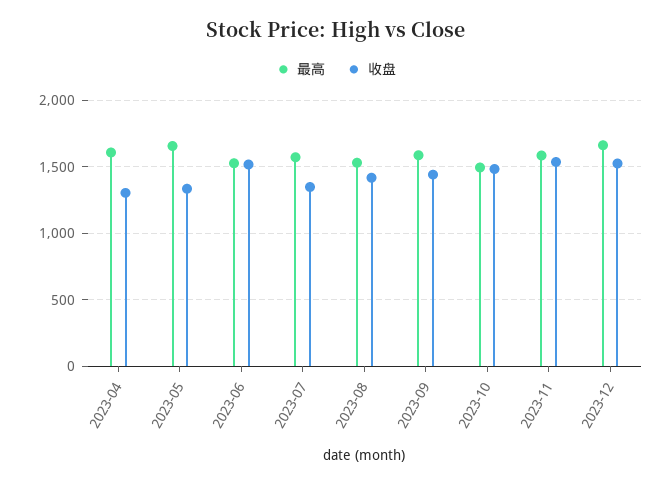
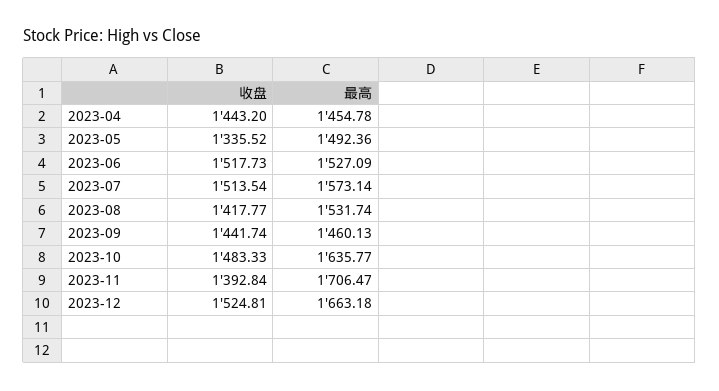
  {
    "最高": {
-     "2023-04": 1600,
+     "2023-04": 1454.78,
-     "2023-05": 1650,
+     "2023-05": 1492.36,
      "2023-06": 1527.09,
      "2023-07": 1573.14,
      "2023-08": 1531.74,
-     "2023-09": 1600,
+     "2023-09": 1460.13,
-     "2023-10": 1500,
+     "2023-10": 1635.77,
-     "2023-11": 1600,
+     "2023-11": 1706.47,
      "2023-12": 1663.18
    },
    "收盘": {
-     "2023-04": 1300,
+     "2023-04": 1443.2,
      "2023-05": 1335.52,
      "2023-06": 1517.73,
-     "2023-07": 1350,
+     "2023-07": 1513.54,
      "2023-08": 1417.77,
      "2023-09": 1441.74,
      "2023-10": 1483.33,
-     "2023-11": 1550,
+     "2023-11": 1392.84,
      "2023-12": 1524.81
    }
  }

